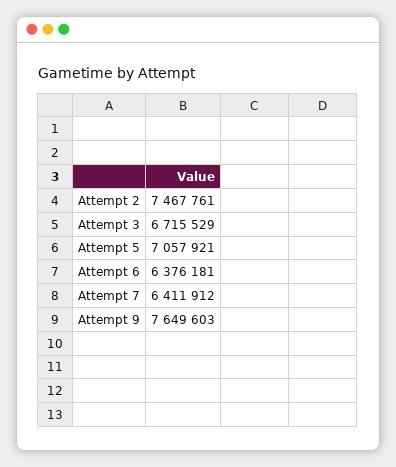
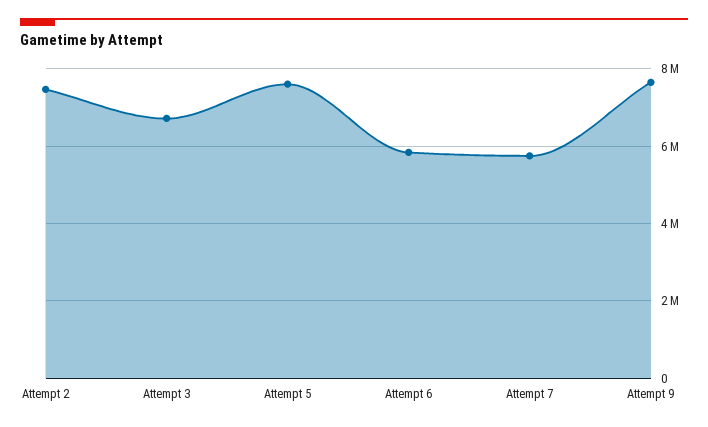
  {
    "Attempt 2": 7467761,
    "Attempt 3": 6715529,
-   "Attempt 5": 7057921,
+   "Attempt 5": 7600000,
-   "Attempt 6": 6376181,
+   "Attempt 6": 5800000,
-   "Attempt 7": 6411912,
+   "Attempt 7": 5800000,
    "Attempt 9": 7649603
  }

